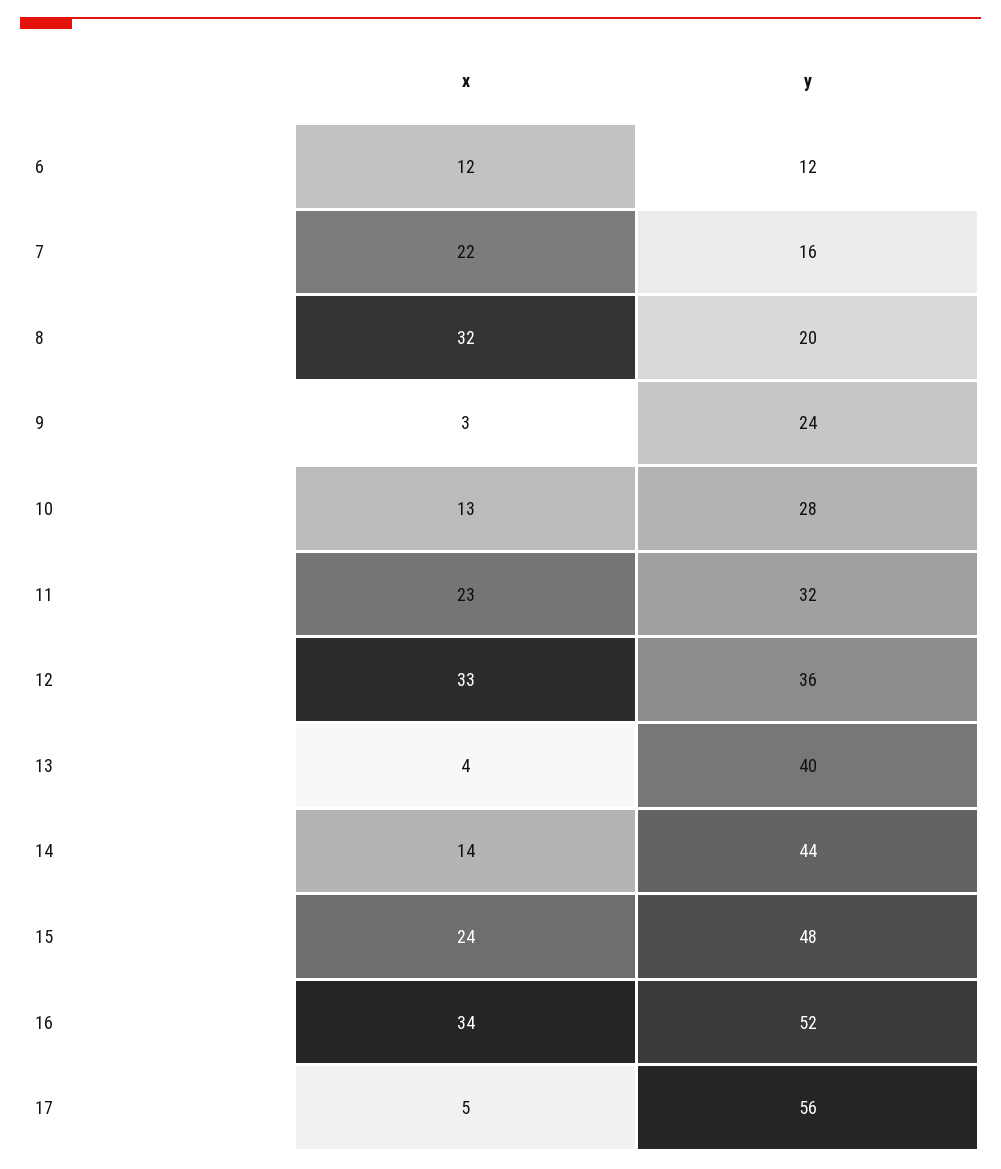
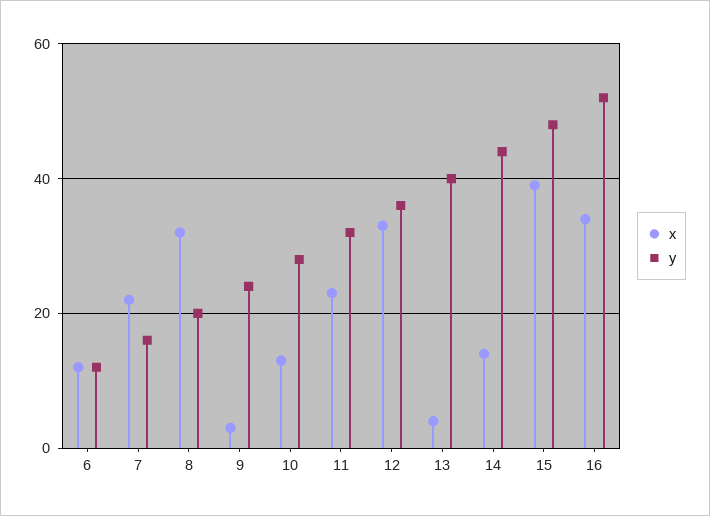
  {
    "x": {
      "6": 12,
      "7": 22,
      "8": 32,
      "9": 3,
      "10": 13,
      "11": 23,
      "12": 33,
      "13": 4,
      "14": 14,
-     "15": 24,
+     "15": 40,
-     "16": 34,
+     "16": 34
-     "17": 5
    },
    "y": {
      "6": 12,
      "7": 16,
      "8": 20,
      "9": 24,
      "10": 28,
      "11": 32,
      "12": 36,
      "13": 40,
      "14": 44,
      "15": 48,
-     "16": 52,
+     "16": 52
-     "17": 56
    }
  }

